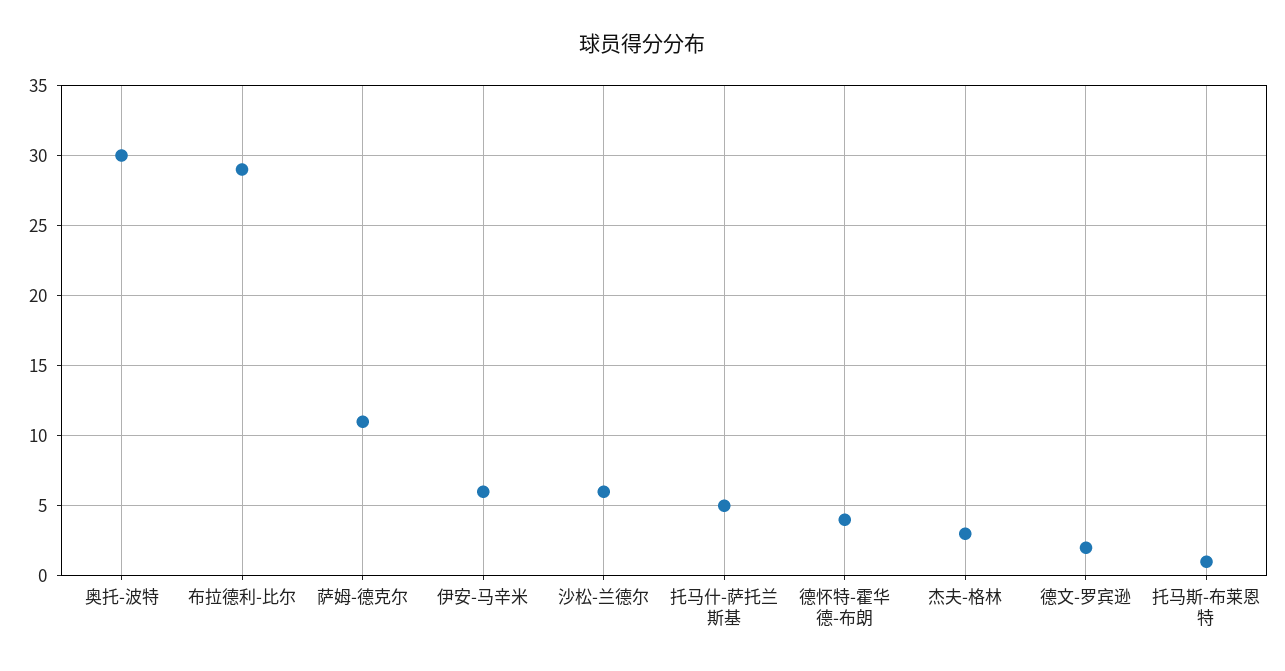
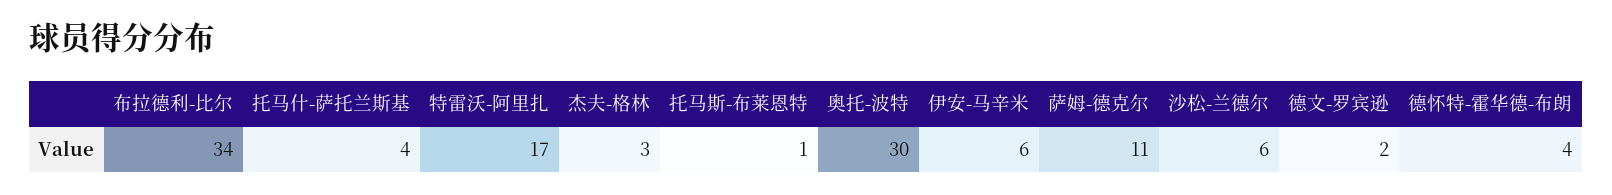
  {
    "奥托-波特": 30,
-   "布拉德利-比尔": 29,
+   "布拉德利-比尔": 34,
    "萨姆-德克尔": 11,
    "伊安-马辛米": 6,
    "沙松-兰德尔": 6,
-   "托马什-萨托兰斯基": 5,
+   "托马什-萨托兰斯基": 4,
    "德怀特-霍华德-布朗": 4,
    "杰夫-格林": 3,
    "德文-罗宾逊": 2,
-   "托马斯-布莱恩特": 1
+   "托马斯-布莱恩特": 1,
+   "特雷沃-阿里扎": 17
  }

